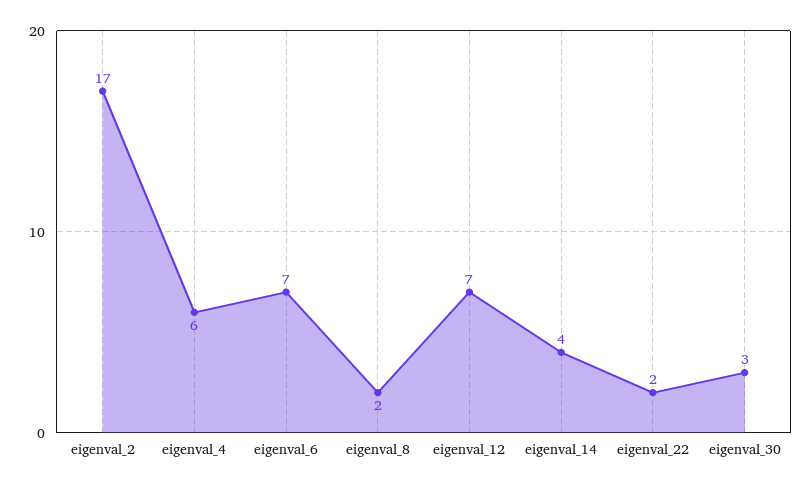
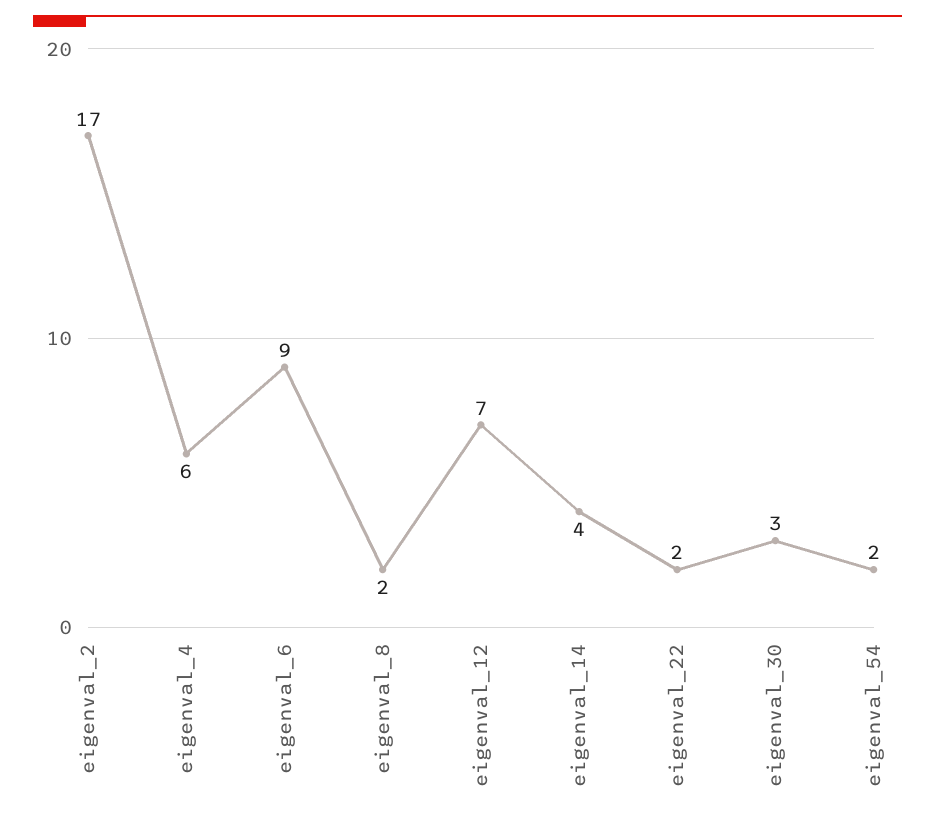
  {
    "eigenval_2": 17,
    "eigenval_4": 6,
-   "eigenval_6": 7,
+   "eigenval_6": 9,
    "eigenval_8": 2,
    "eigenval_12": 7,
    "eigenval_14": 4,
    "eigenval_22": 2,
-   "eigenval_30": 3
+   "eigenval_30": 3,
+   "eigenval_54": 2
  }

